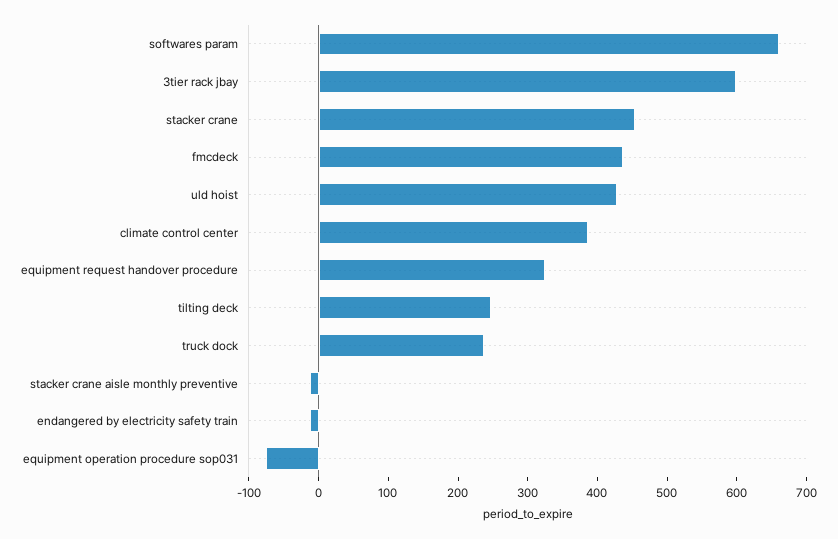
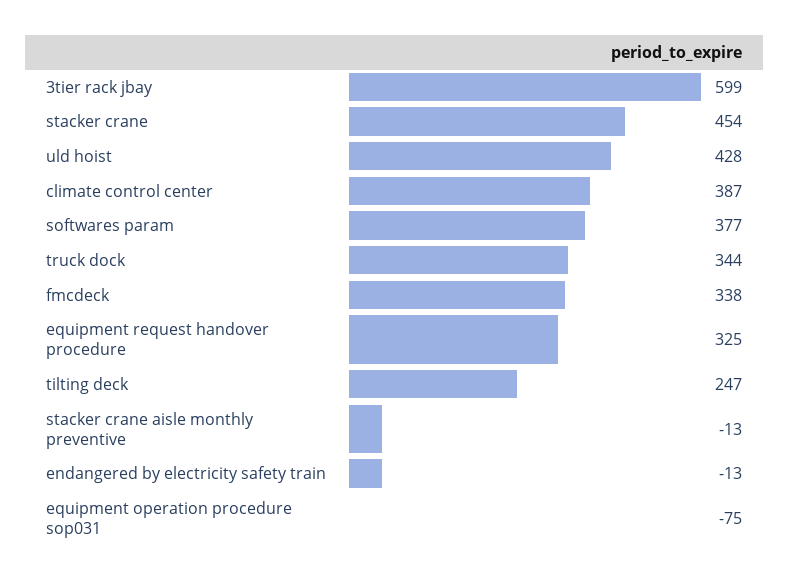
  {
-   "softwares param": 660,
+   "softwares param": 377,
    "3tier rack jbay": 599,
    "stacker crane": 454,
-   "fmcdeck": 440,
+   "fmcdeck": 338,
    "uld hoist": 428,
    "climate control center": 387,
    "equipment request handover procedure": 325,
    "tilting deck": 247,
-   "truck dock": 240,
+   "truck dock": 344,
    "stacker crane aisle monthly preventive": -13,
    "endangered by electricity safety train": -13,
    "equipment operation procedure sop031": -75
  }

